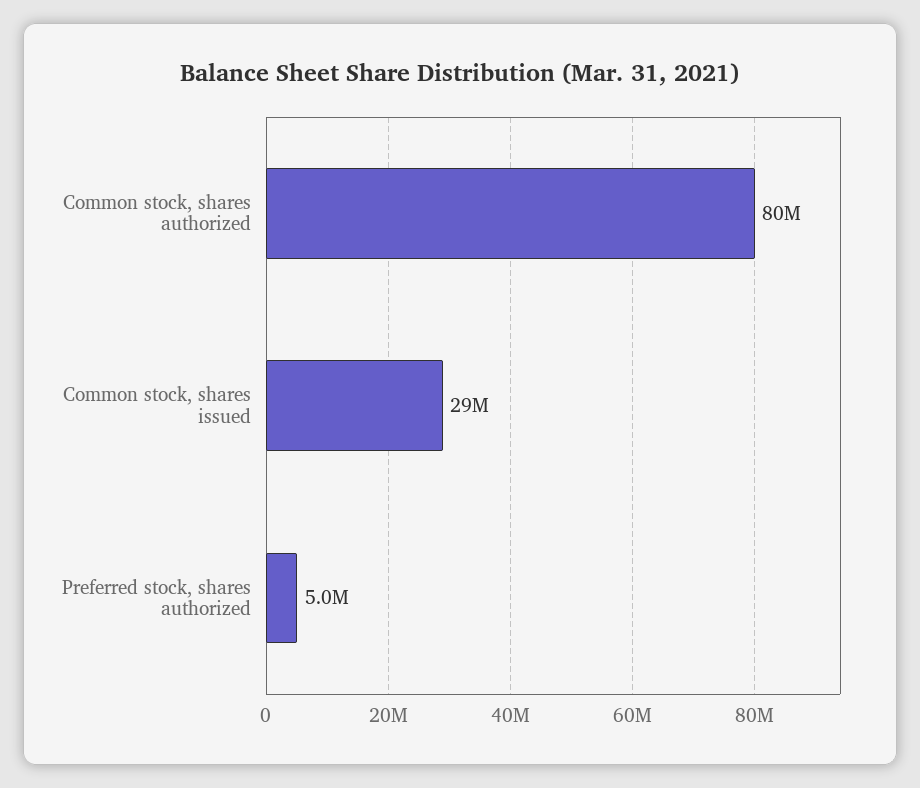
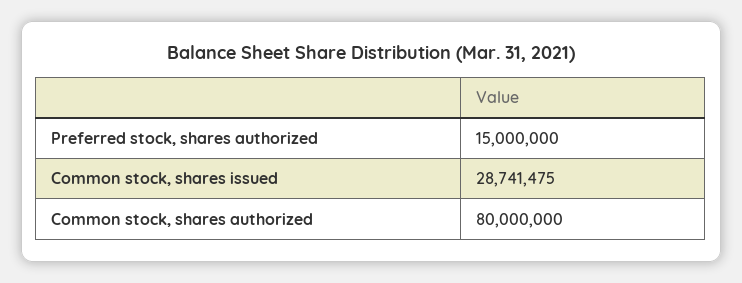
  {
    "Common stock, shares authorized": 80000000,
    "Common stock, shares issued": 28741475,
-   "Preferred stock, shares authorized": 5000000
+   "Preferred stock, shares authorized": 15000000
  }

